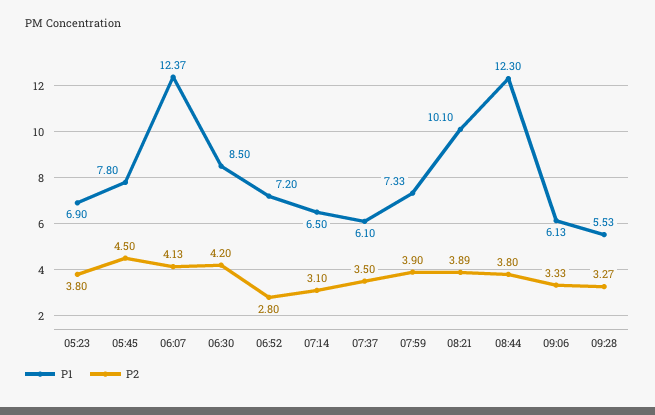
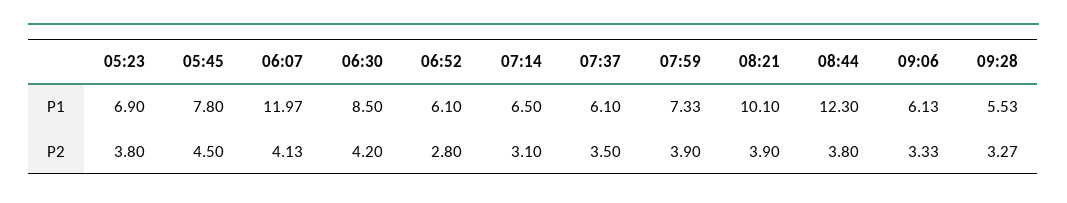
  {
    "P1": {
      "05:23": 6.9,
      "05:45": 7.8,
-     "06:07": 12.37,
+     "06:07": 11.97,
      "06:30": 8.5,
-     "06:52": 7.2,
+     "06:52": 6.1,
      "07:14": 6.5,
      "07:37": 6.1,
      "07:59": 7.33,
      "08:21": 10.1,
      "08:44": 12.3,
      "09:06": 6.13,
      "09:28": 5.53
    },
    "P2": {
      "05:23": 3.8,
      "05:45": 4.5,
      "06:07": 4.13,
      "06:30": 4.2,
      "06:52": 2.8,
      "07:14": 3.1,
      "07:37": 3.5,
      "07:59": 3.9,
-     "08:21": 3.89,
+     "08:21": 3.9,
      "08:44": 3.8,
      "09:06": 3.33,
      "09:28": 3.27
    }
  }

